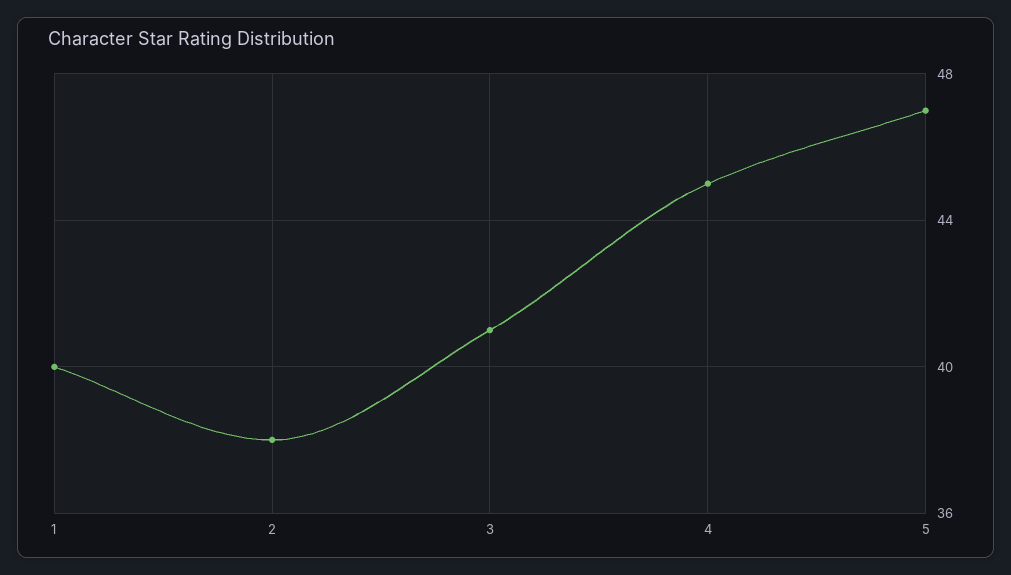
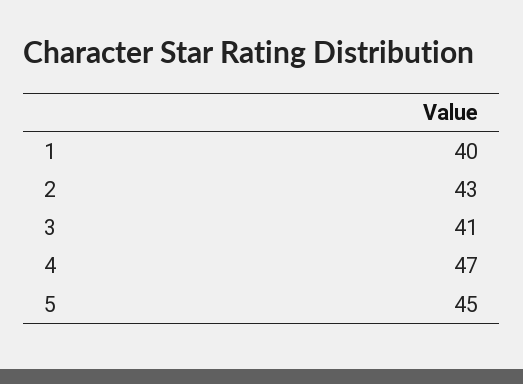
  {
    "1": 40,
-   "2": 38,
+   "2": 43,
    "3": 41,
-   "4": 45,
+   "4": 47,
-   "5": 47
+   "5": 45
  }

